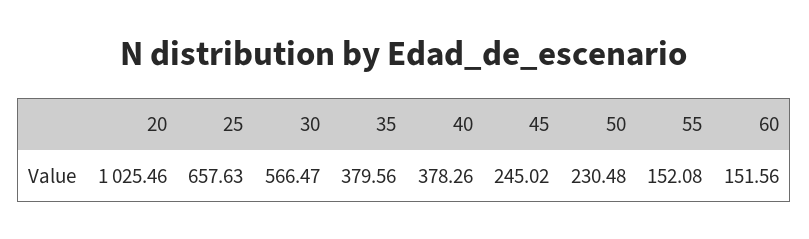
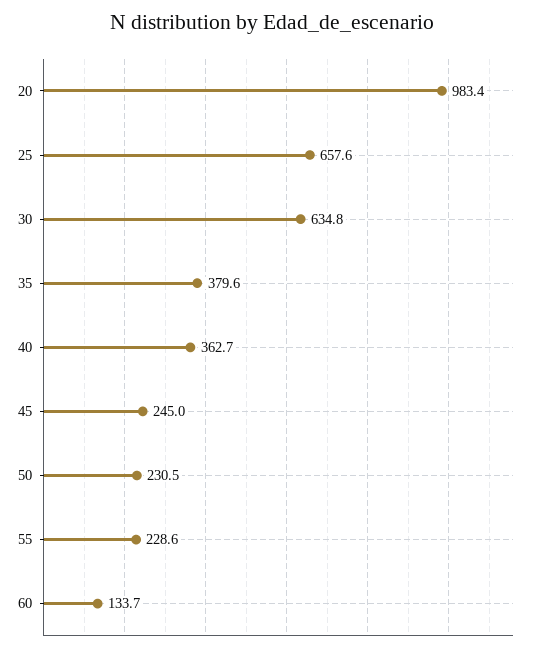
  {
-   "20": 1025.46,
+   "20": 983.4,
    "25": 657.63,
-   "30": 566.47,
+   "30": 634.8,
    "35": 379.56,
-   "40": 378.26,
+   "40": 362.7,
    "45": 245.02,
    "50": 230.48,
-   "55": 152.08,
+   "55": 228.6,
-   "60": 151.56
+   "60": 133.7
  }

